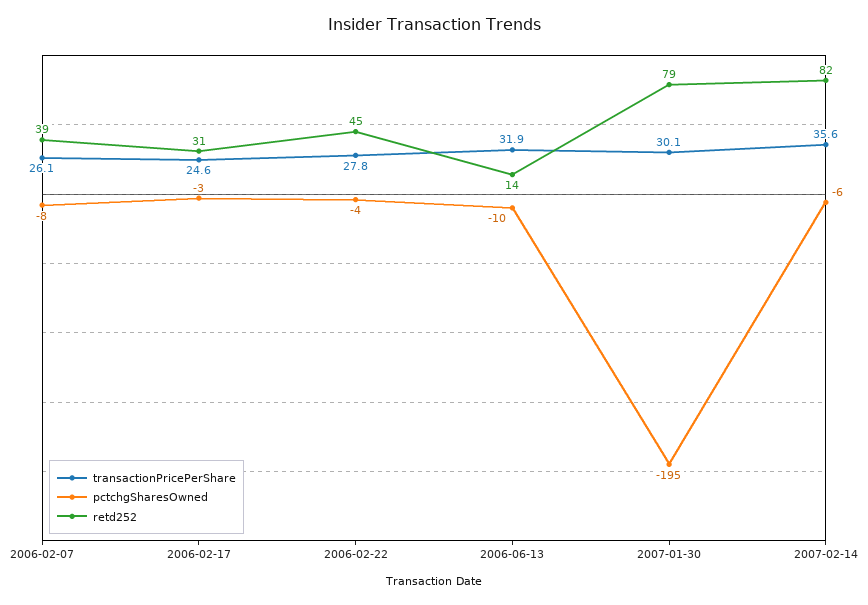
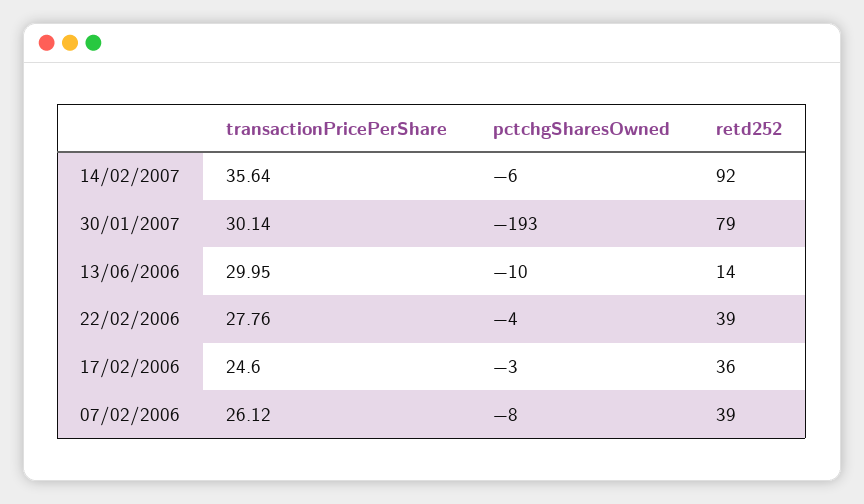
  {
    "transactionPricePerShare": {
      "2006-02-07": 26.12,
      "2006-02-17": 24.6,
      "2006-02-22": 27.76,
-     "2006-06-13": 31.9,
+     "2006-06-13": 29.95,
      "2007-01-30": 30.14,
      "2007-02-14": 35.64
    },
    "pctchgSharesOwned": {
      "2006-02-07": -8,
      "2006-02-17": -3,
      "2006-02-22": -4,
      "2006-06-13": -10,
-     "2007-01-30": -195,
+     "2007-01-30": -193,
      "2007-02-14": -6
    },
    "retd252": {
      "2006-02-07": 39,
-     "2006-02-17": 31,
+     "2006-02-17": 36,
-     "2006-02-22": 45,
+     "2006-02-22": 39,
      "2006-06-13": 14,
      "2007-01-30": 79,
-     "2007-02-14": 82
+     "2007-02-14": 92
    }
  }

